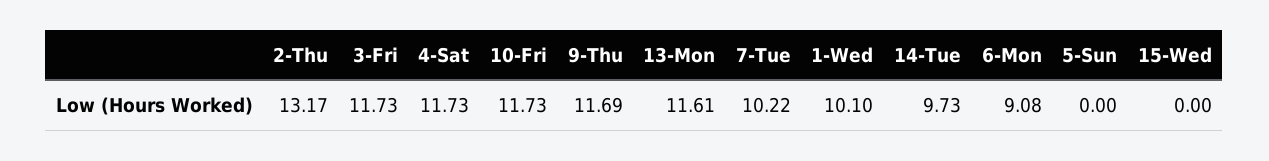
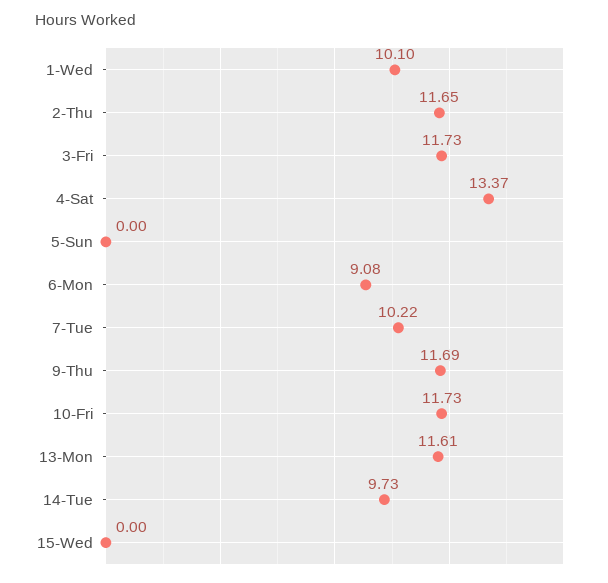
  {
-   "2-Thu": 13.17,
+   "2-Thu": 11.65,
    "3-Fri": 11.73,
-   "4-Sat": 11.73,
+   "4-Sat": 13.37,
    "10-Fri": 11.73,
    "9-Thu": 11.69,
    "13-Mon": 11.61,
    "7-Tue": 10.22,
    "1-Wed": 10.1,
    "14-Tue": 9.73,
    "6-Mon": 9.08,
    "5-Sun": 0,
    "15-Wed": 0
  }

